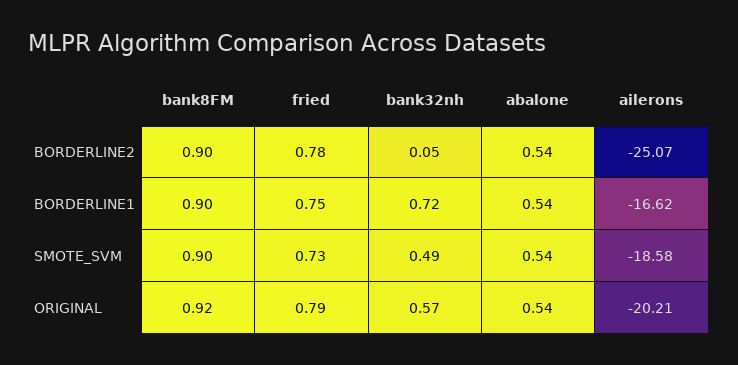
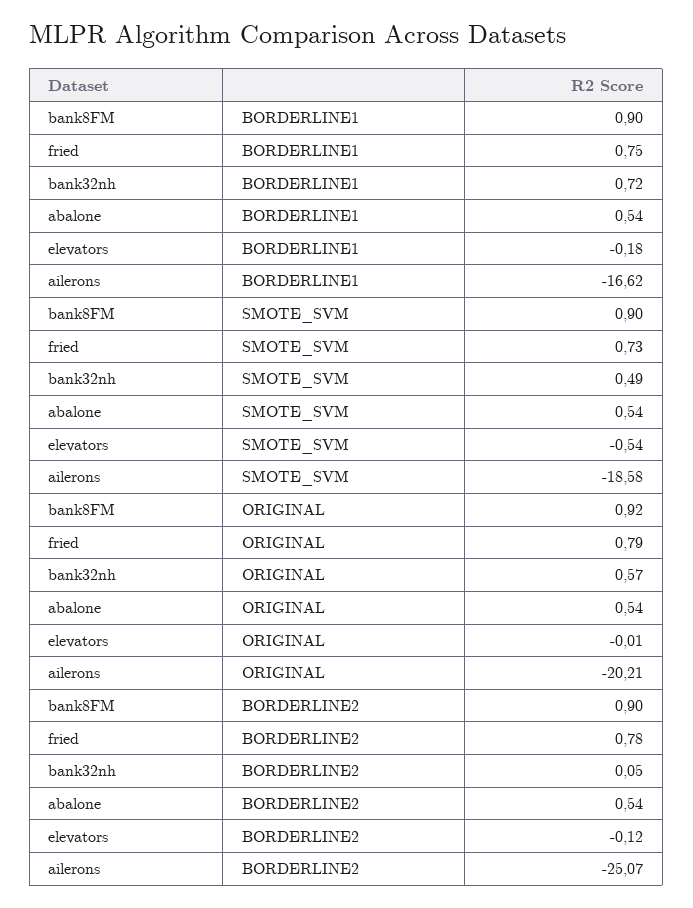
  {
    "bank8FM": {
      "BORDERLINE2": 0.9,
      "BORDERLINE1": 0.9,
      "SMOTE_SVM": 0.9,
      "ORIGINAL": 0.92
    },
    "fried": {
      "BORDERLINE2": 0.78,
      "BORDERLINE1": 0.75,
      "SMOTE_SVM": 0.73,
      "ORIGINAL": 0.79
    },
    "bank32nh": {
      "BORDERLINE2": 0.05,
      "BORDERLINE1": 0.72,
      "SMOTE_SVM": 0.49,
      "ORIGINAL": 0.57
    },
    "abalone": {
      "BORDERLINE2": 0.54,
      "BORDERLINE1": 0.54,
      "SMOTE_SVM": 0.54,
      "ORIGINAL": 0.54
    },
    "ailerons": {
      "BORDERLINE2": -25.07,
      "BORDERLINE1": -16.62,
      "SMOTE_SVM": -18.58,
      "ORIGINAL": -20.21
-   }
+   },
+   "elevators": {
+     "BORDERLINE1": -0.18,
+     "SMOTE_SVM": -0.54,
+     "ORIGINAL": -0.01,
+     "BORDERLINE2": -0.12
+   }
  }

